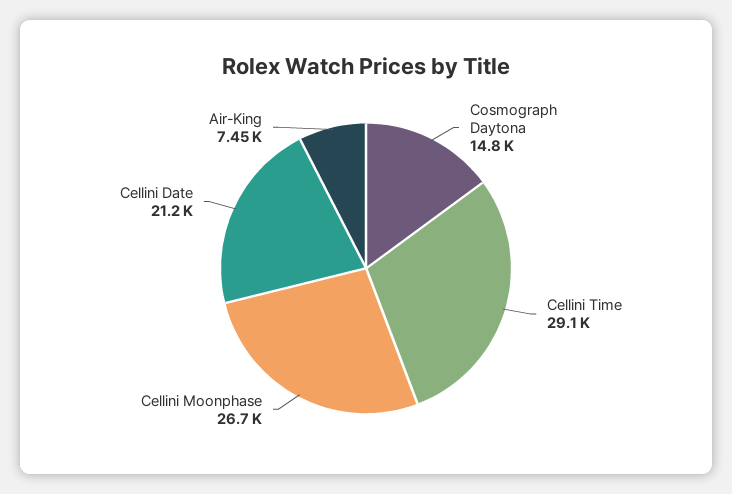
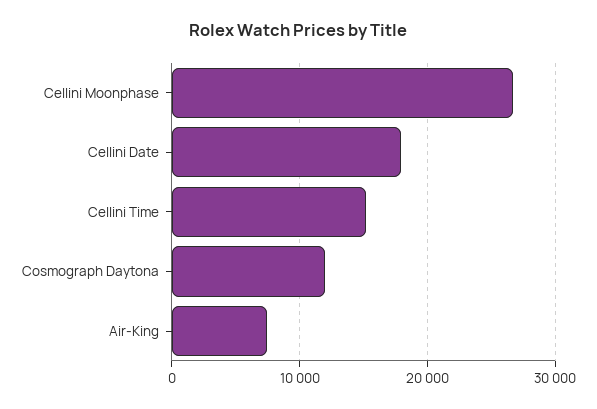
  {
-   "Cosmograph Daytona": 14800,
+   "Cosmograph Daytona": 12000,
-   "Cellini Time": 29100,
+   "Cellini Time": 15000,
    "Cellini Moonphase": 26700,
-   "Cellini Date": 21200,
+   "Cellini Date": 18000,
    "Air-King": 7450
  }

